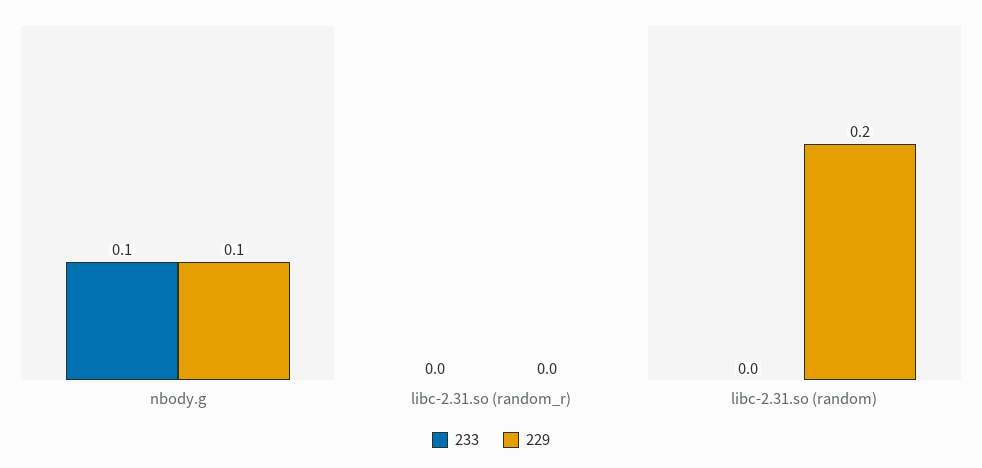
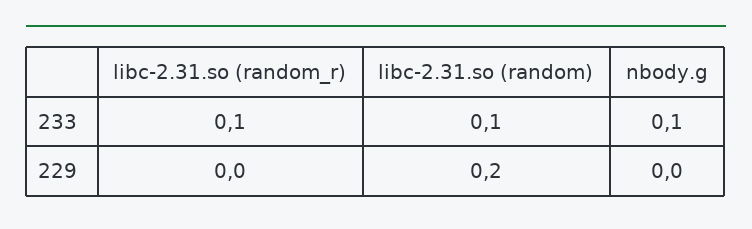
  {
    "233": {
      "nbody.g": 0.1,
-     "libc-2.31.so (random_r)": 0,
+     "libc-2.31.so (random_r)": 0.1,
-     "libc-2.31.so (random)": 0
+     "libc-2.31.so (random)": 0.1
    },
    "229": {
-     "nbody.g": 0.1,
+     "nbody.g": 0,
      "libc-2.31.so (random_r)": 0,
      "libc-2.31.so (random)": 0.2
    }
  }

